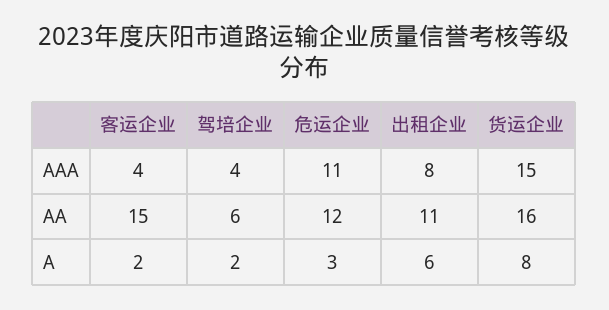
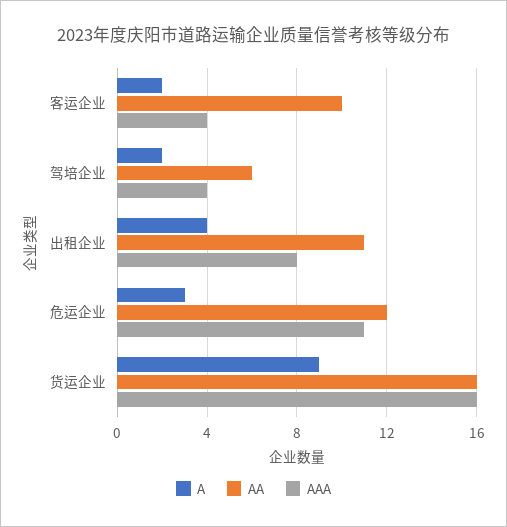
  {
    "AAA": {
      "客运企业": 4,
      "驾培企业": 4,
      "危运企业": 11,
      "出租企业": 8,
-     "货运企业": 15
+     "货运企业": 16
    },
    "AA": {
-     "客运企业": 15,
+     "客运企业": 10,
      "驾培企业": 6,
      "危运企业": 12,
      "出租企业": 11,
      "货运企业": 16
    },
    "A": {
      "客运企业": 2,
      "驾培企业": 2,
      "危运企业": 3,
-     "出租企业": 6,
+     "出租企业": 4,
-     "货运企业": 8
+     "货运企业": 9
    }
  }

